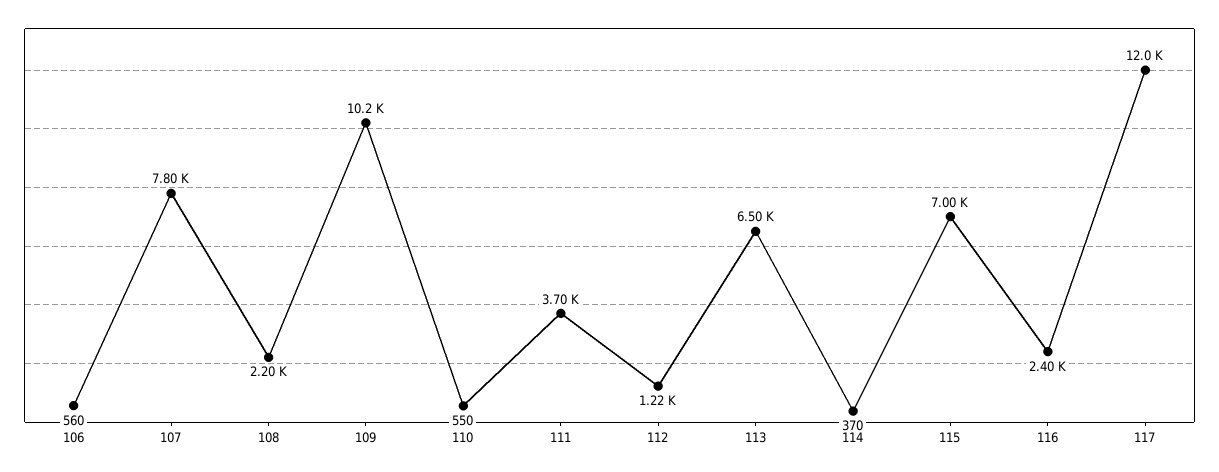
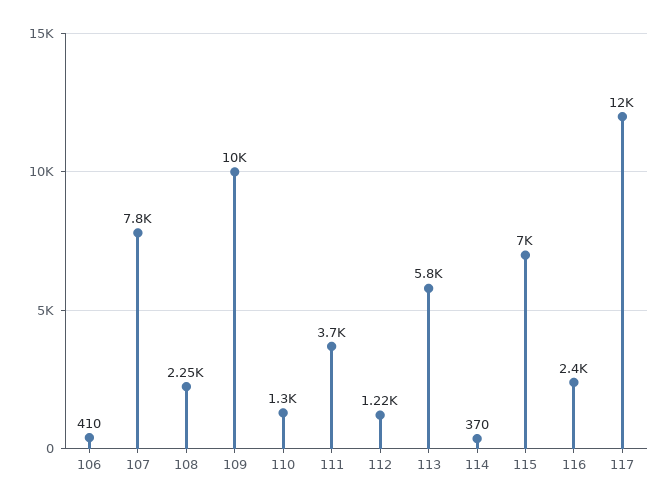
  {
-   "106": 560,
+   "106": 410,
    "107": 7800,
-   "108": 2200,
+   "108": 2250,
-   "109": 10200,
+   "109": 10000,
-   "110": 550,
+   "110": 1300,
    "111": 3700,
    "112": 1220,
-   "113": 6500,
+   "113": 5800,
    "114": 370,
    "115": 7000,
    "116": 2400,
    "117": 12000
  }

